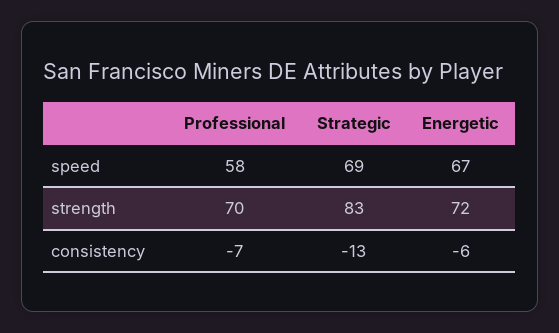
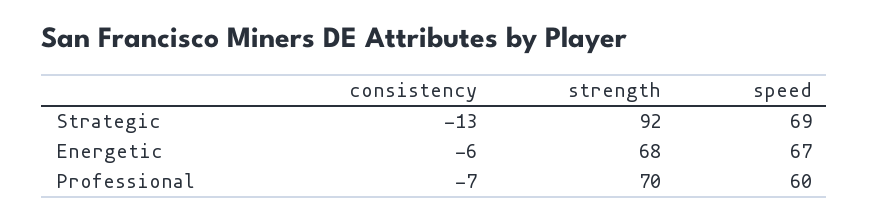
  {
    "Professional": {
-     "speed": 58,
+     "speed": 60,
      "strength": 70,
      "consistency": -7
    },
    "Strategic": {
      "speed": 69,
-     "strength": 83,
+     "strength": 92,
      "consistency": -13
    },
    "Energetic": {
      "speed": 67,
-     "strength": 72,
+     "strength": 68,
      "consistency": -6
    }
  }

